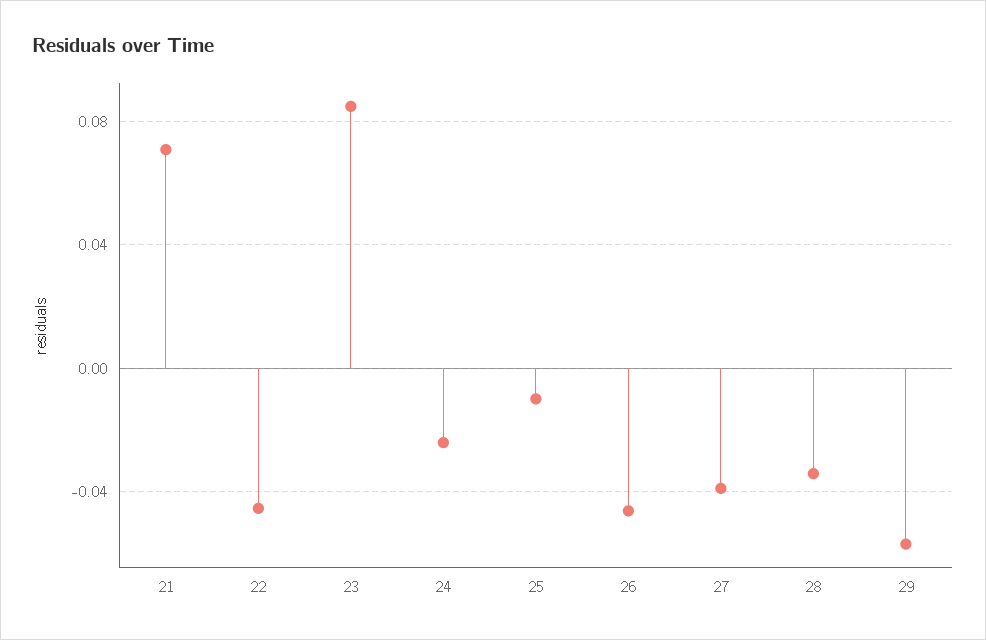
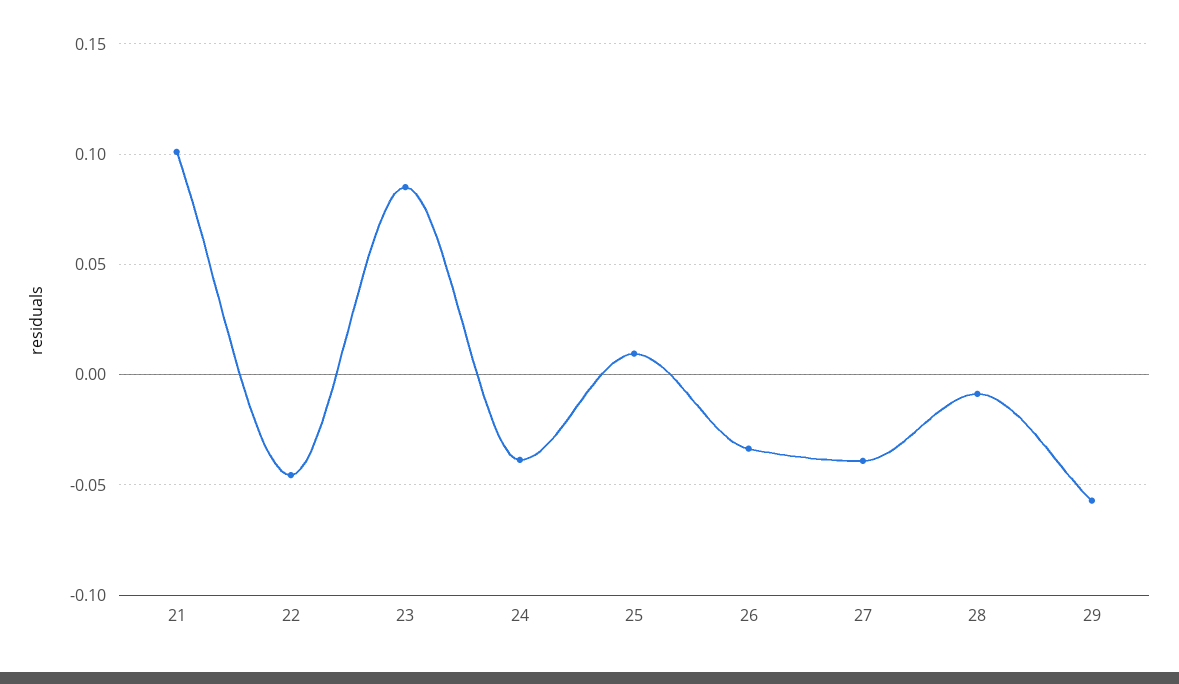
  {
-   "21": 0.07,
+   "21": 0.1,
    "22": -0.045,
    "23": 0.085,
-   "24": -0.025,
+   "24": -0.04,
-   "25": -0.01,
+   "25": 0.01,
-   "26": -0.045,
+   "26": -0.035,
    "27": -0.04,
-   "28": -0.035,
+   "28": -0.01,
    "29": -0.055
  }

